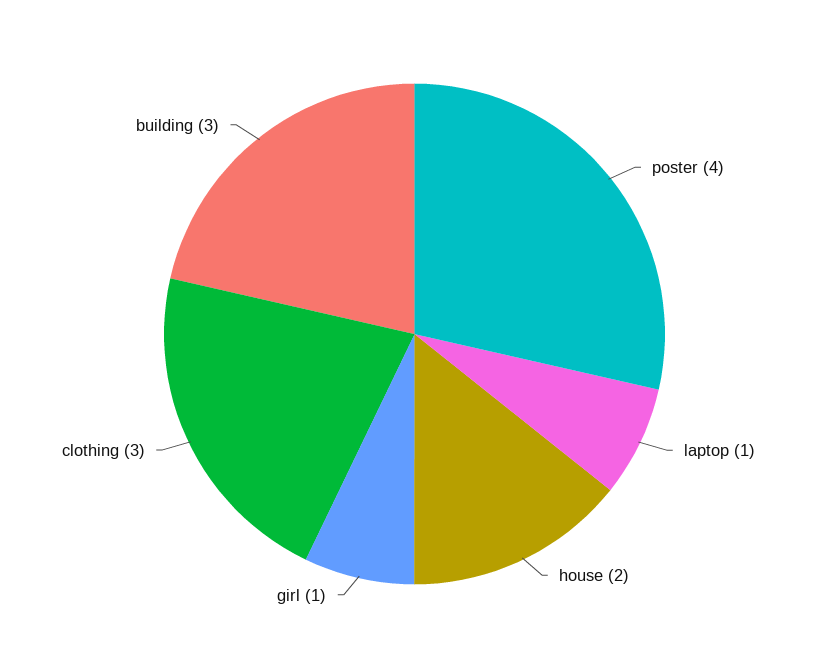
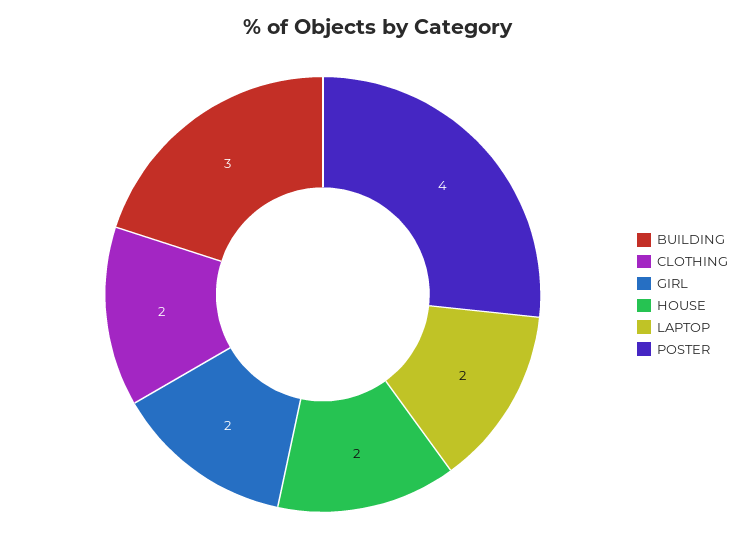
  {
    "poster": 4,
-   "laptop": 1,
+   "laptop": 2,
    "house": 2,
-   "girl": 1,
+   "girl": 2,
-   "clothing": 3,
+   "clothing": 2,
    "building": 3
  }

